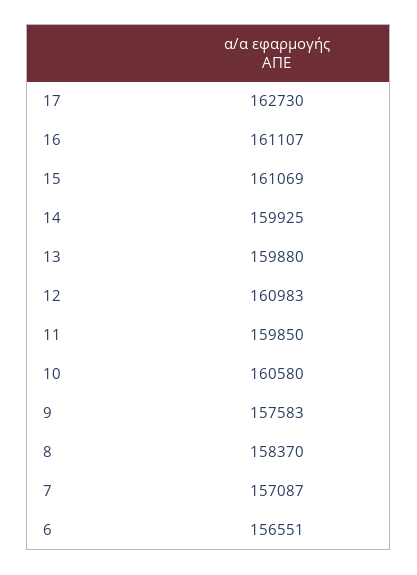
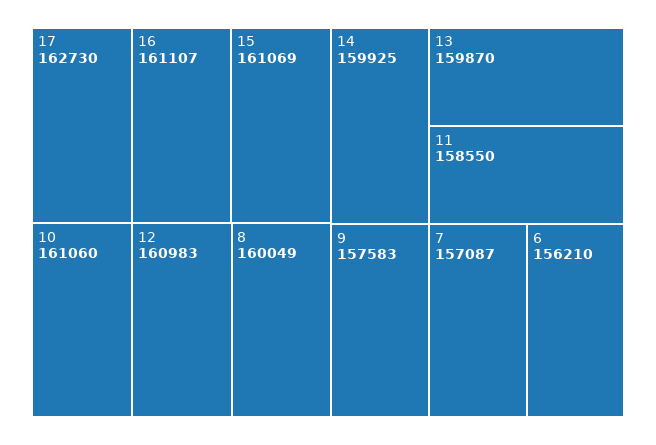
  {
    "17": 162730,
    "16": 161107,
    "15": 161069,
    "14": 159925,
-   "13": 159880,
+   "13": 159870,
    "12": 160983,
-   "11": 159850,
+   "11": 158550,
-   "10": 160580,
+   "10": 161060,
    "9": 157583,
-   "8": 158370,
+   "8": 160049,
    "7": 157087,
-   "6": 156551
+   "6": 156210
  }

